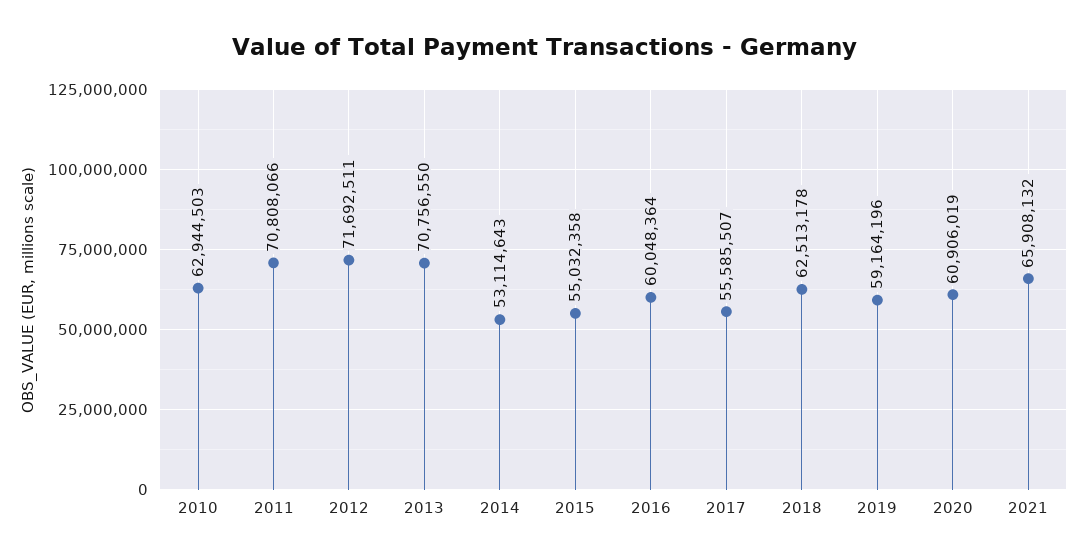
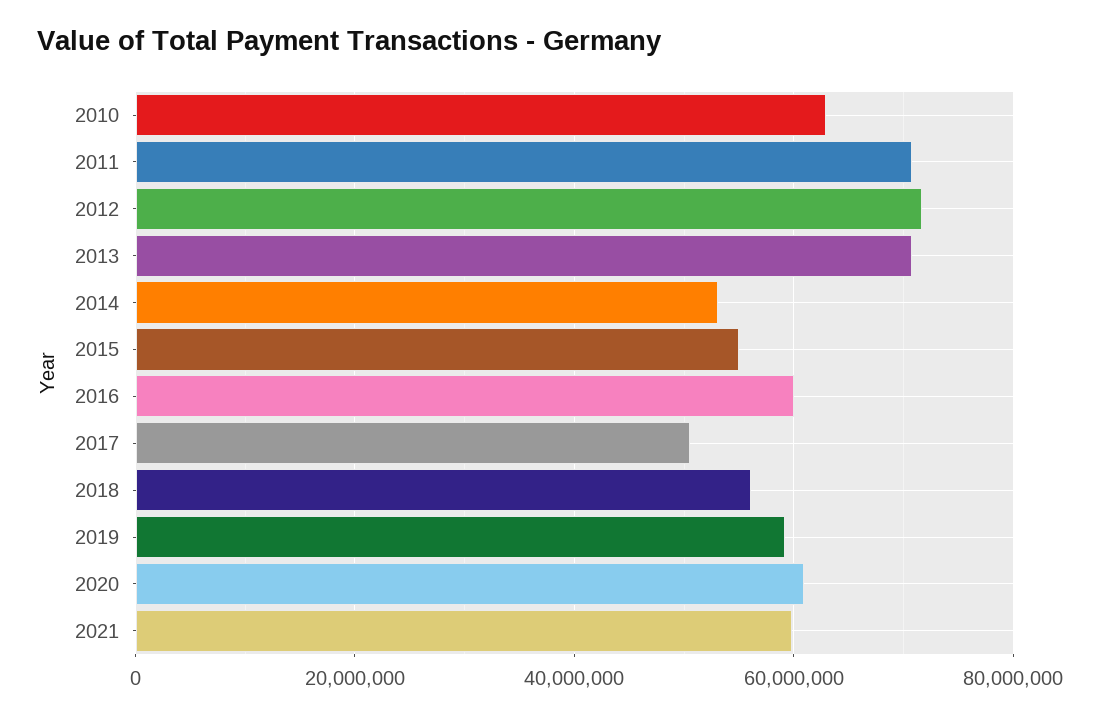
  {
    "2010": 62944503,
    "2011": 70808066,
    "2012": 71692511,
    "2013": 70756550,
    "2014": 53114643,
    "2015": 55032358,
    "2016": 60048364,
-   "2017": 55585507,
+   "2017": 50000000,
-   "2018": 62513178,
+   "2018": 56000000,
    "2019": 59164196,
    "2020": 60906019,
-   "2021": 65908132
+   "2021": 60000000
  }

